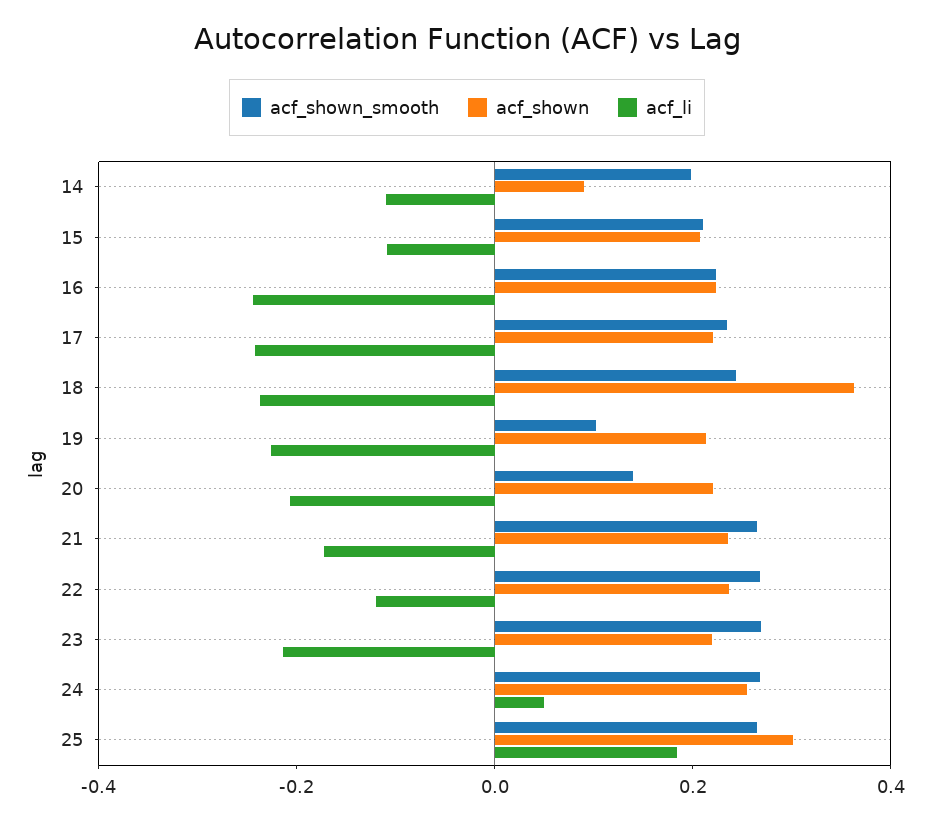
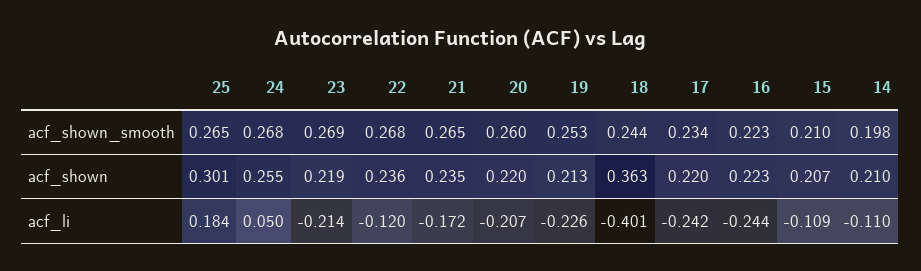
  {
    "acf_shown_smooth": {
      "14": 0.198,
      "15": 0.21,
      "16": 0.223,
      "17": 0.234,
      "18": 0.244,
-     "19": 0.1,
+     "19": 0.253,
-     "20": 0.15,
+     "20": 0.26,
      "21": 0.265,
      "22": 0.268,
      "23": 0.269,
      "24": 0.268,
      "25": 0.265
    },
    "acf_shown": {
-     "14": 0.1,
+     "14": 0.21,
      "15": 0.207,
      "16": 0.223,
      "17": 0.22,
      "18": 0.363,
      "19": 0.213,
      "20": 0.22,
      "21": 0.235,
      "22": 0.236,
      "23": 0.219,
      "24": 0.255,
      "25": 0.301
    },
    "acf_li": {
      "14": -0.11,
      "15": -0.109,
      "16": -0.244,
      "17": -0.242,
-     "18": -0.25,
+     "18": -0.401,
      "19": -0.226,
      "20": -0.207,
      "21": -0.172,
      "22": -0.12,
      "23": -0.214,
      "24": 0.05,
      "25": 0.184
    }
  }

